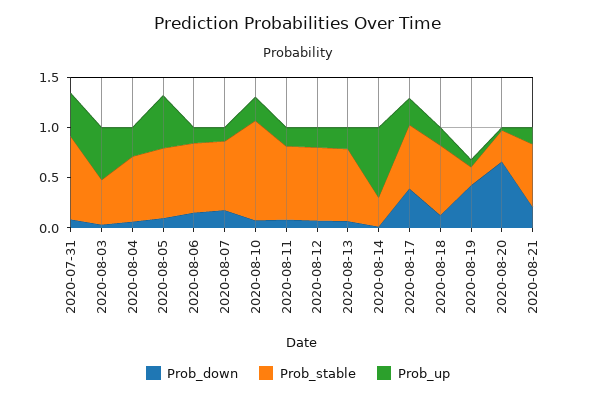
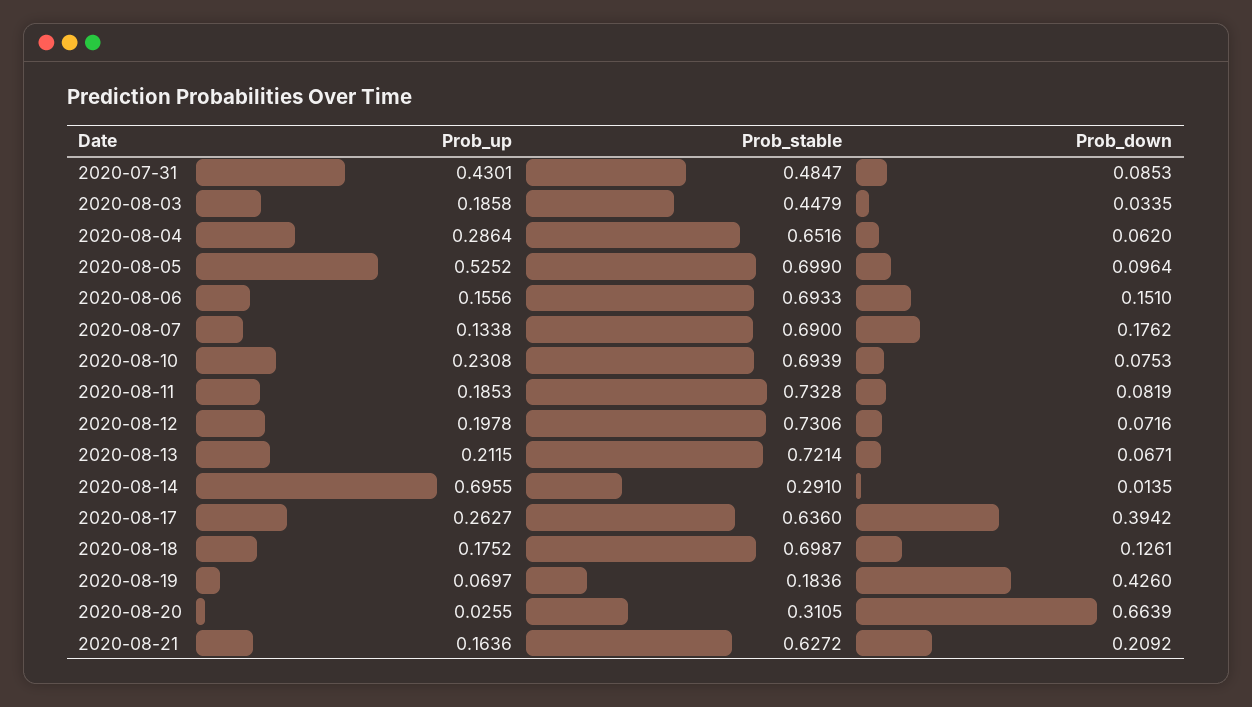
  {
    "Prob_down": {
      "2020-07-31": 0.0853,
      "2020-08-03": 0.0335,
      "2020-08-04": 0.062,
      "2020-08-05": 0.0964,
      "2020-08-06": 0.151,
      "2020-08-07": 0.1762,
      "2020-08-10": 0.0753,
      "2020-08-11": 0.0819,
      "2020-08-12": 0.0716,
      "2020-08-13": 0.0671,
      "2020-08-14": 0.0135,
      "2020-08-17": 0.3942,
      "2020-08-18": 0.1261,
      "2020-08-19": 0.426,
      "2020-08-20": 0.6639,
      "2020-08-21": 0.2092
    },
    "Prob_stable": {
-     "2020-07-31": 0.8,
+     "2020-07-31": 0.4847,
      "2020-08-03": 0.4479,
      "2020-08-04": 0.6516,
      "2020-08-05": 0.699,
      "2020-08-06": 0.6933,
      "2020-08-07": 0.69,
-     "2020-08-10": 1,
+     "2020-08-10": 0.6939,
      "2020-08-11": 0.7328,
      "2020-08-12": 0.7306,
      "2020-08-13": 0.7214,
      "2020-08-14": 0.291,
      "2020-08-17": 0.636,
      "2020-08-18": 0.6987,
      "2020-08-19": 0.1836,
      "2020-08-20": 0.3105,
      "2020-08-21": 0.6272
    },
    "Prob_up": {
      "2020-07-31": 0.4301,
-     "2020-08-03": 0.5,
+     "2020-08-03": 0.1858,
      "2020-08-04": 0.2864,
      "2020-08-05": 0.5252,
      "2020-08-06": 0.1556,
      "2020-08-07": 0.1338,
      "2020-08-10": 0.2308,
      "2020-08-11": 0.1853,
      "2020-08-12": 0.1978,
      "2020-08-13": 0.2115,
      "2020-08-14": 0.6955,
      "2020-08-17": 0.2627,
      "2020-08-18": 0.1752,
      "2020-08-19": 0.0697,
      "2020-08-20": 0.0255,
      "2020-08-21": 0.1636
    }
  }

